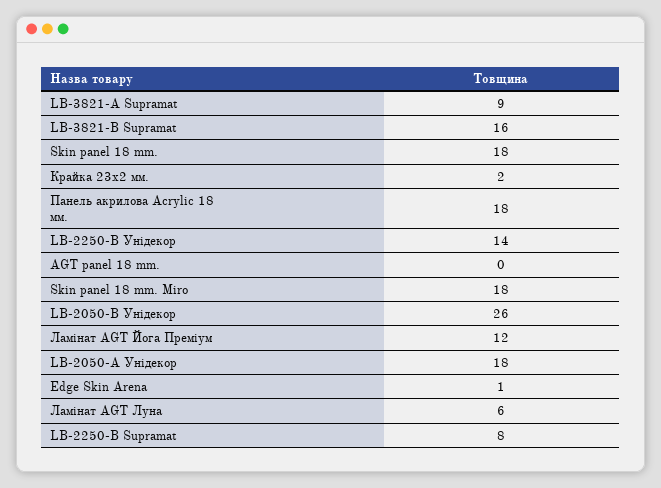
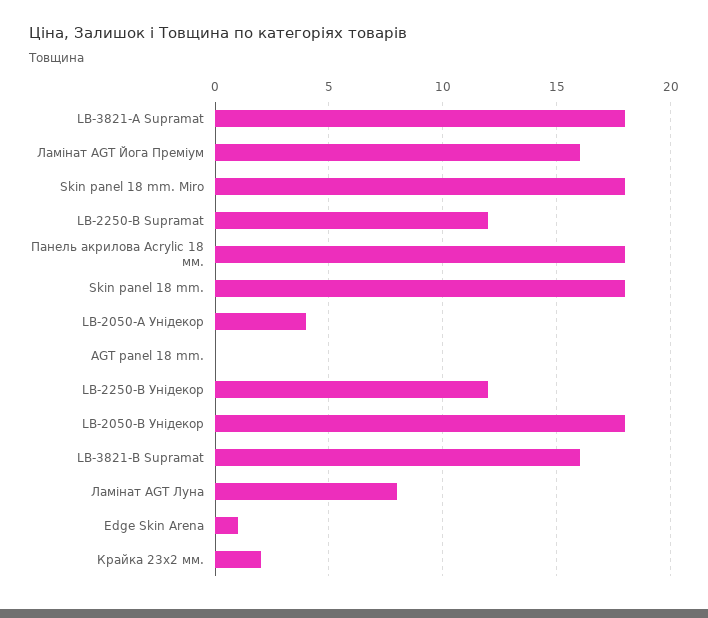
  {
-   "LB-3821-А Supramat": 9,
+   "LB-3821-А Supramat": 18,
    "LB-3821-В Supramat": 16,
    "Skin panel 18 mm.": 18,
    "Крайка 23x2 мм.": 2,
    "Панель акрилова Acrylic 18 мм.": 18,
-   "LB-2250-В Унідекор": 14,
+   "LB-2250-В Унідекор": 12,
    "AGT panel 18 mm.": 0,
    "Skin panel 18 mm. Miro": 18,
-   "LB-2050-В Унідекор": 26,
+   "LB-2050-В Унідекор": 18,
-   "Ламінат AGT Йога Преміум": 12,
+   "Ламінат AGT Йога Преміум": 16,
-   "LB-2050-А Унідекор": 18,
+   "LB-2050-А Унідекор": 4,
    "Edge Skin Arena": 1,
-   "Ламінат AGT Луна": 6,
+   "Ламінат AGT Луна": 8,
-   "LB-2250-В Supramat": 8
+   "LB-2250-В Supramat": 12
  }

